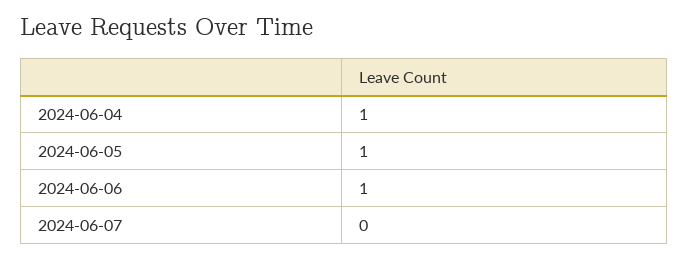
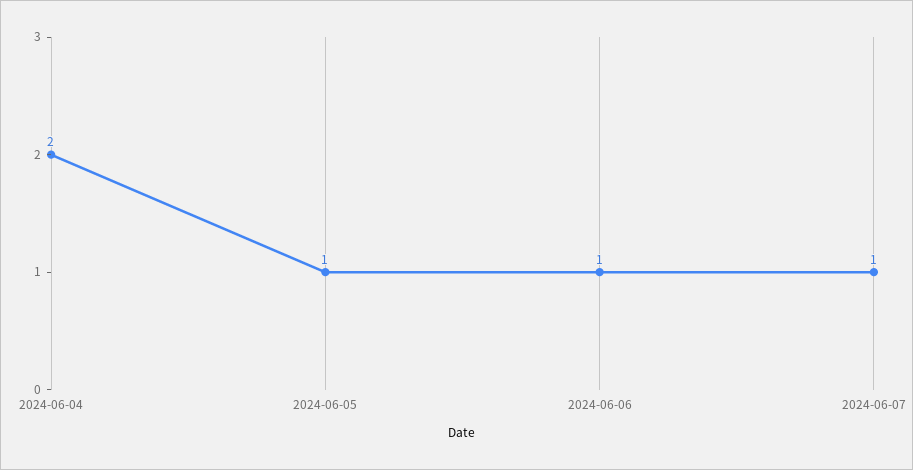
  {
-   "2024-06-04": 1,
+   "2024-06-04": 2,
    "2024-06-05": 1,
    "2024-06-06": 1,
-   "2024-06-07": 0
+   "2024-06-07": 1
  }

